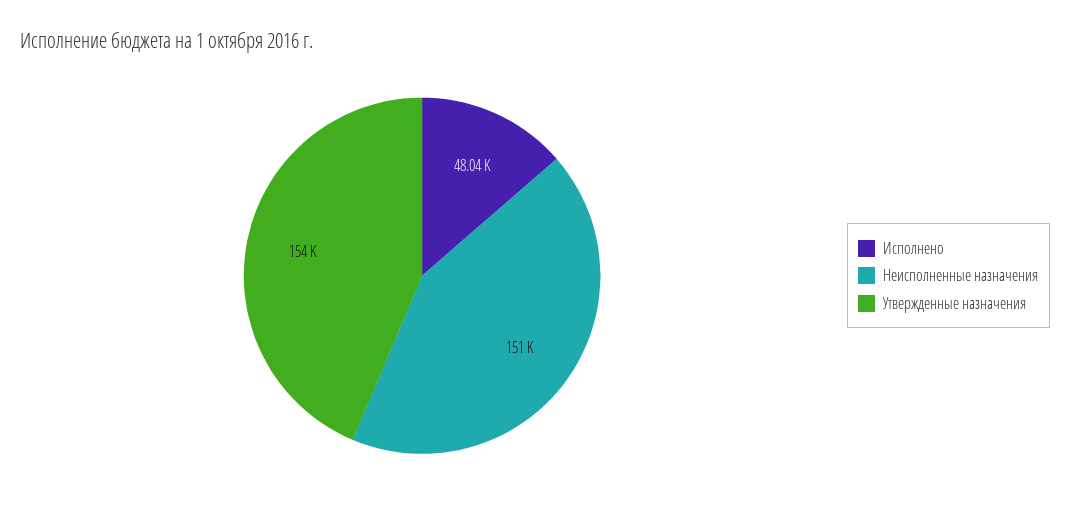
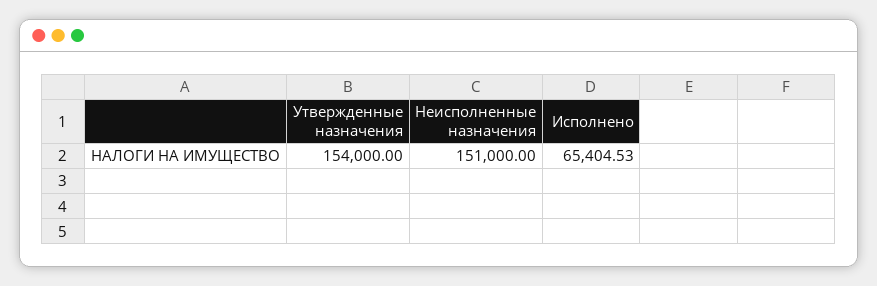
  {
-   "Исполнено": 48040,
+   "Исполнено": 65404.53,
    "Неисполненные назначения": 151000,
    "Утвержденные назначения": 154000
  }

